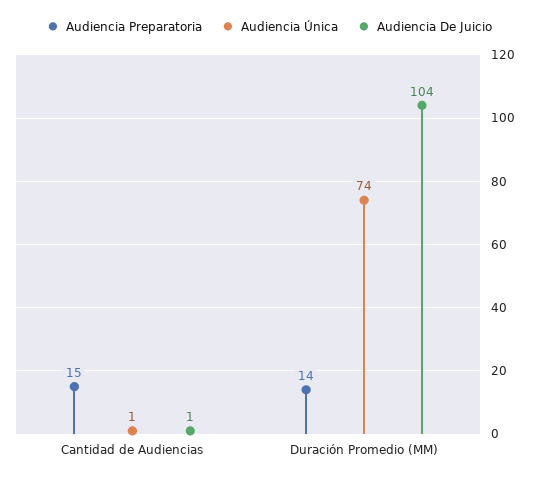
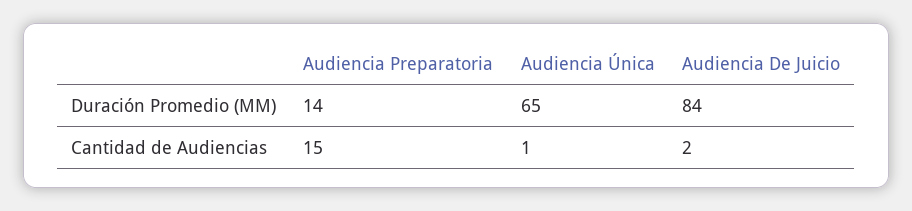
  {
    "Audiencia Preparatoria": {
      "Cantidad de Audiencias": 15,
      "Duración Promedio (MM)": 14
    },
    "Audiencia Única": {
      "Cantidad de Audiencias": 1,
-     "Duración Promedio (MM)": 74
+     "Duración Promedio (MM)": 65
    },
    "Audiencia De Juicio": {
-     "Cantidad de Audiencias": 1,
+     "Cantidad de Audiencias": 2,
-     "Duración Promedio (MM)": 104
+     "Duración Promedio (MM)": 84
    }
  }

